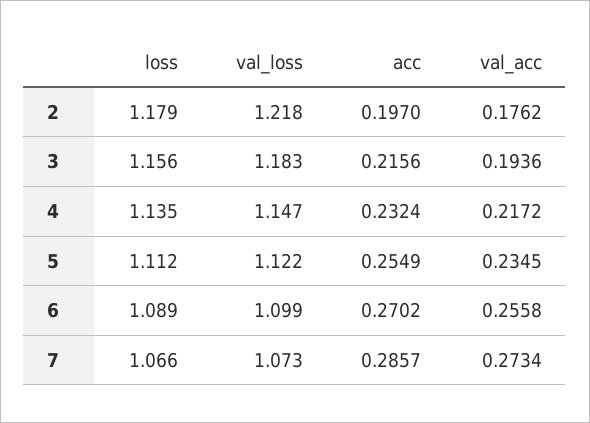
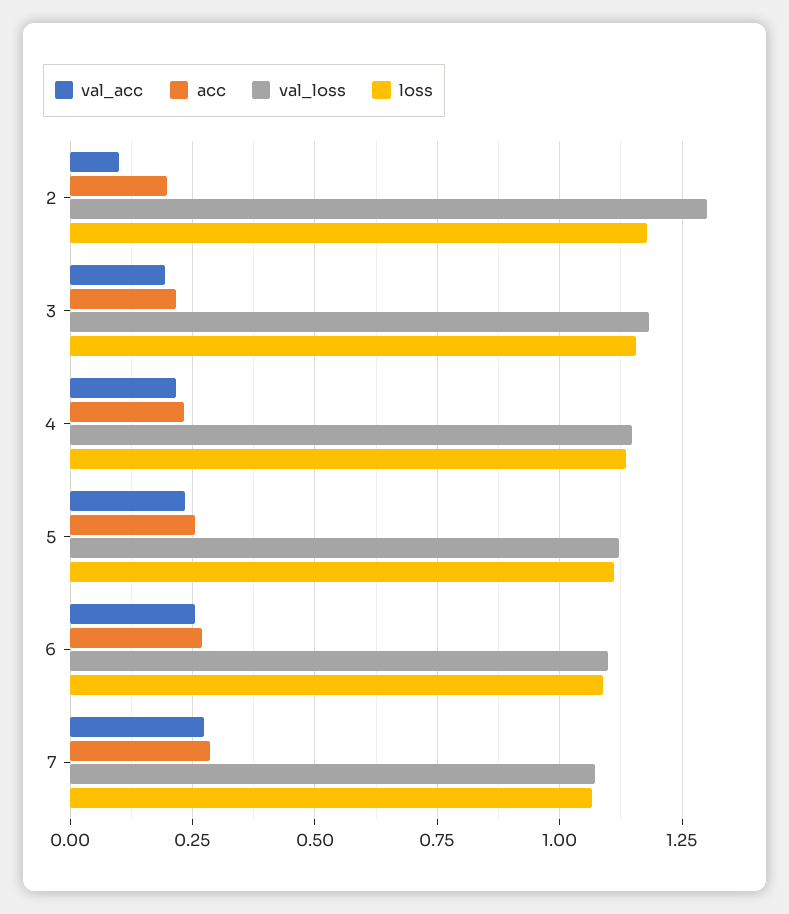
  {
    "loss": {
      "2": 1.179,
      "3": 1.156,
      "4": 1.135,
      "5": 1.112,
      "6": 1.089,
      "7": 1.066
    },
    "val_loss": {
-     "2": 1.218,
+     "2": 1.3,
      "3": 1.183,
      "4": 1.147,
      "5": 1.122,
      "6": 1.099,
      "7": 1.073
    },
    "acc": {
      "2": 0.197,
      "3": 0.2156,
      "4": 0.2324,
      "5": 0.2549,
      "6": 0.2702,
      "7": 0.2857
    },
    "val_acc": {
-     "2": 0.1762,
+     "2": 0.1,
      "3": 0.1936,
      "4": 0.2172,
      "5": 0.2345,
      "6": 0.2558,
      "7": 0.2734
    }
  }

